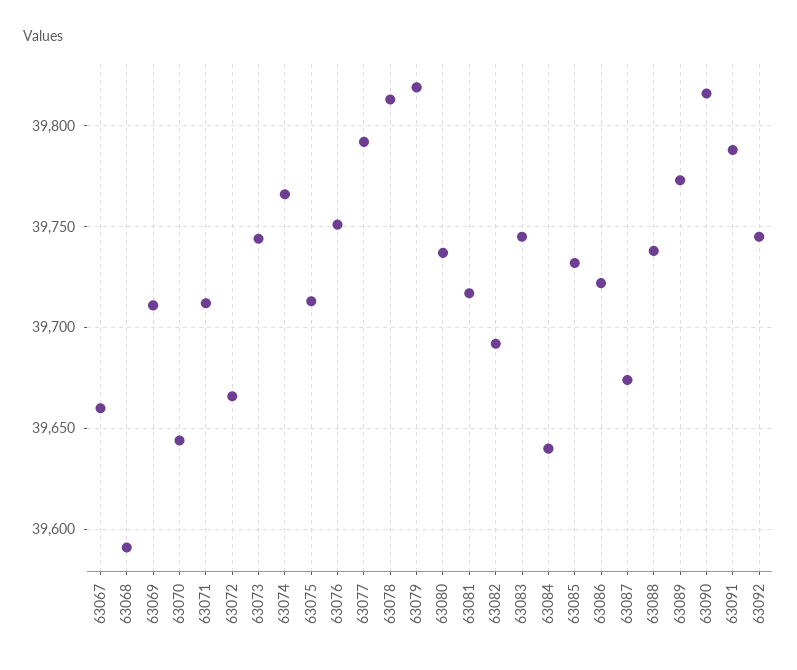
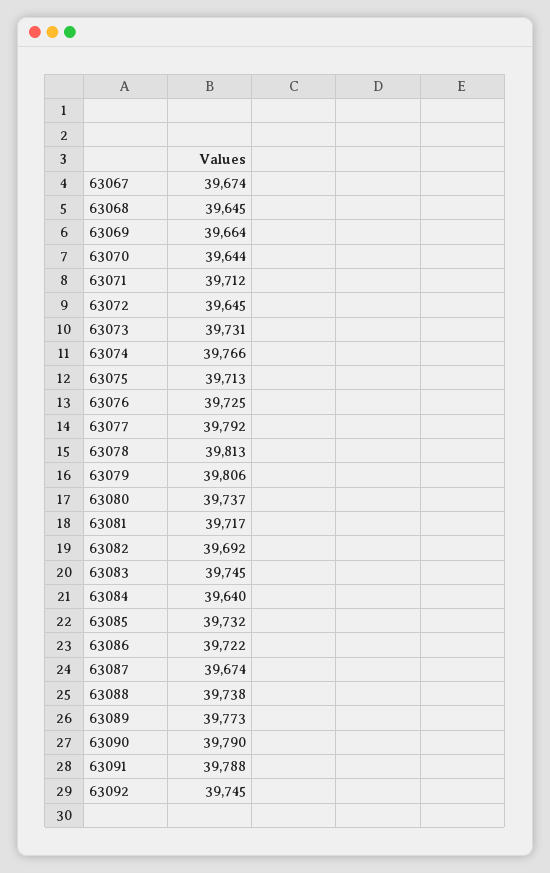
  {
-   "63067": 39660,
+   "63067": 39674,
-   "63068": 39590,
+   "63068": 39645,
-   "63069": 39710,
+   "63069": 39664,
    "63070": 39644,
    "63071": 39712,
-   "63072": 39665,
+   "63072": 39645,
-   "63073": 39745,
+   "63073": 39731,
    "63074": 39766,
    "63075": 39713,
-   "63076": 39750,
+   "63076": 39725,
    "63077": 39792,
    "63078": 39813,
-   "63079": 39820,
+   "63079": 39806,
    "63080": 39737,
    "63081": 39717,
    "63082": 39692,
    "63083": 39745,
    "63084": 39640,
    "63085": 39732,
    "63086": 39722,
    "63087": 39674,
    "63088": 39738,
    "63089": 39773,
-   "63090": 39815,
+   "63090": 39790,
    "63091": 39788,
    "63092": 39745
  }

